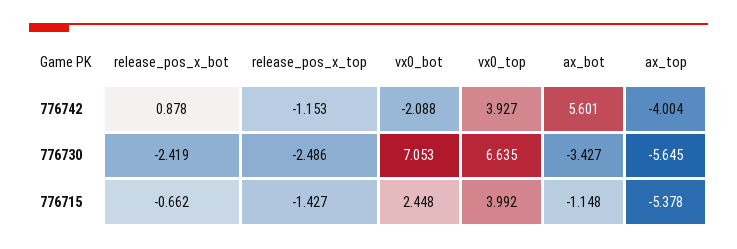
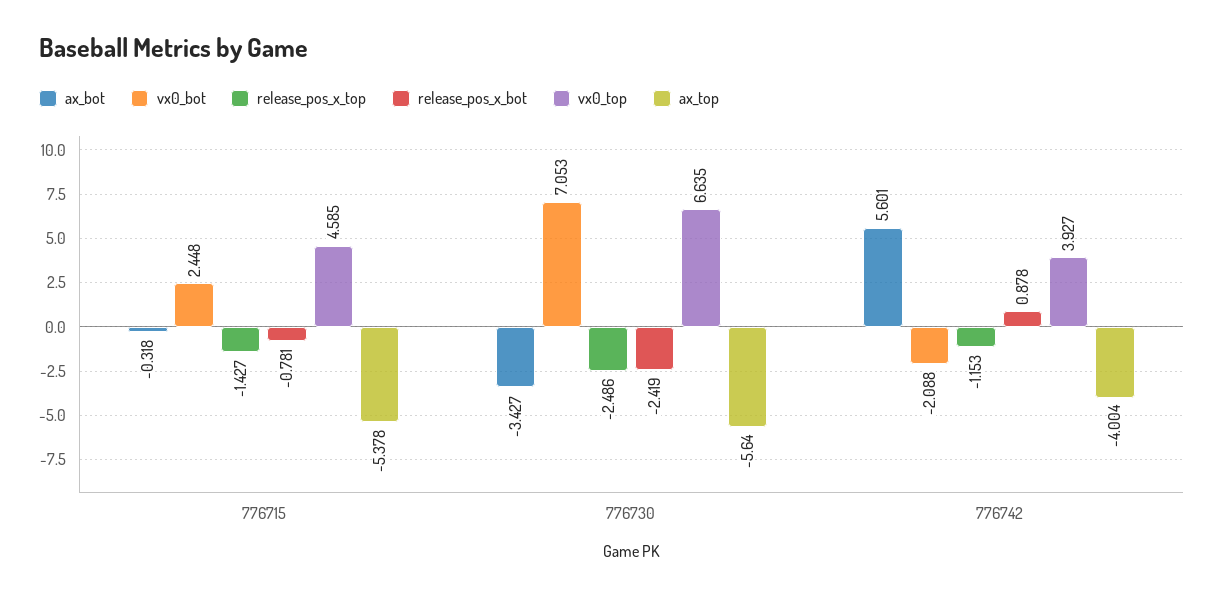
  {
    "release_pos_x_bot": {
      "776742": 0.878,
      "776730": -2.419,
-     "776715": -0.662
+     "776715": -0.781
    },
    "release_pos_x_top": {
      "776742": -1.153,
      "776730": -2.486,
      "776715": -1.427
    },
    "vx0_bot": {
      "776742": -2.088,
      "776730": 7.053,
      "776715": 2.448
    },
    "vx0_top": {
      "776742": 3.927,
      "776730": 6.635,
-     "776715": 3.992
+     "776715": 4.585
    },
    "ax_bot": {
      "776742": 5.601,
      "776730": -3.427,
-     "776715": -1.148
+     "776715": -0.318
    },
    "ax_top": {
      "776742": -4.004,
-     "776730": -5.645,
+     "776730": -5.64,
      "776715": -5.378
    }
  }

